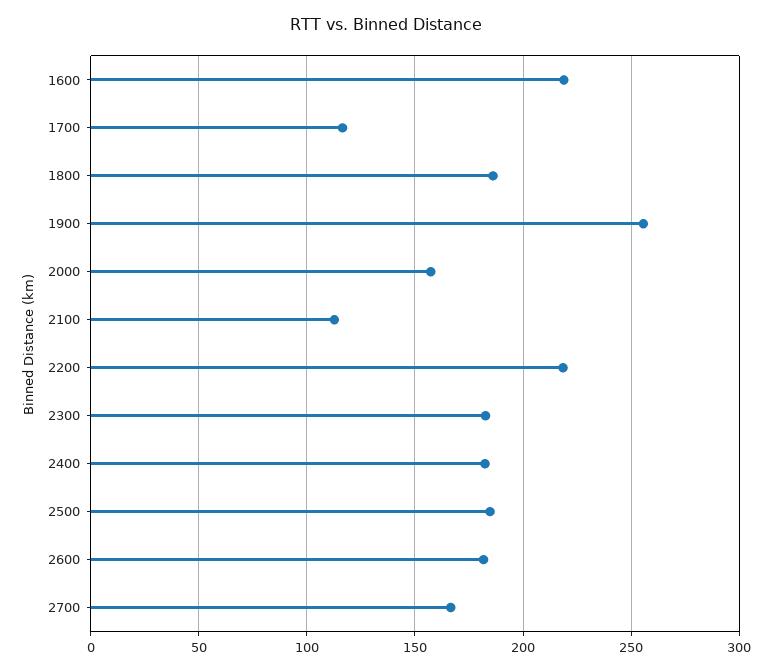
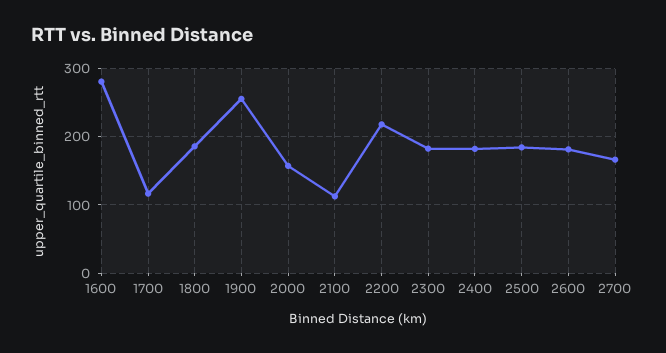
  {
-   "1600": 220,
+   "1600": 280,
    "1700": 115,
    "1800": 185,
    "1900": 255,
    "2000": 155,
    "2100": 115,
    "2200": 220,
    "2300": 185,
    "2400": 180,
    "2500": 185,
    "2600": 180,
    "2700": 165
  }

